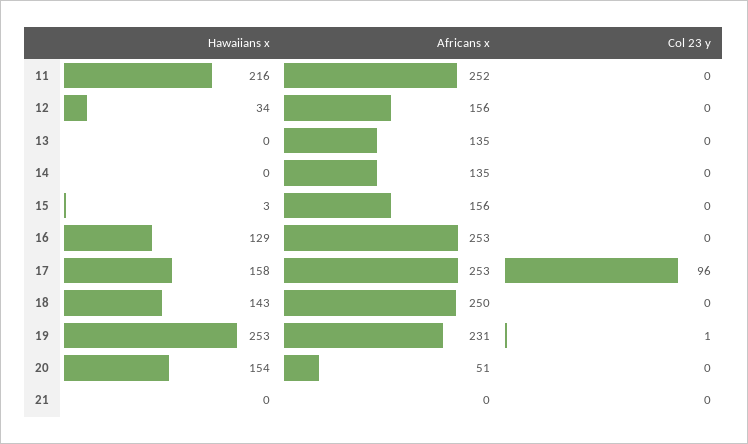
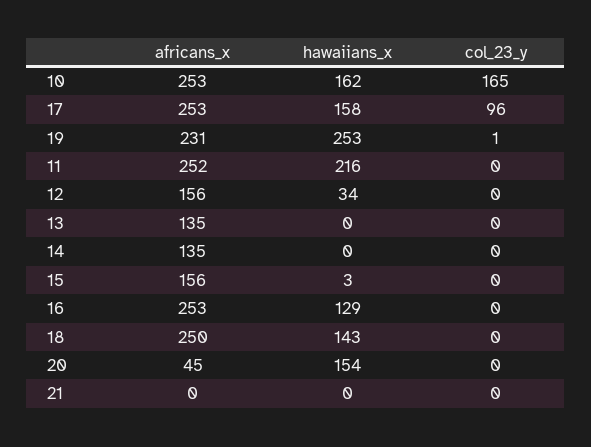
  {
    "Hawaiians x": {
      "11": 216,
      "12": 34,
      "13": 0,
      "14": 0,
      "15": 3,
      "16": 129,
      "17": 158,
      "18": 143,
      "19": 253,
      "20": 154,
-     "21": 0
+     "21": 0,
+     "10": 162
    },
    "Africans x": {
      "11": 252,
      "12": 156,
      "13": 135,
      "14": 135,
      "15": 156,
      "16": 253,
      "17": 253,
      "18": 250,
      "19": 231,
-     "20": 51,
+     "20": 45,
-     "21": 0
+     "21": 0,
+     "10": 253
    },
    "Col 23 y": {
      "11": 0,
      "12": 0,
      "13": 0,
      "14": 0,
      "15": 0,
      "16": 0,
      "17": 96,
      "18": 0,
      "19": 1,
      "20": 0,
-     "21": 0
+     "21": 0,
+     "10": 165
    }
  }

